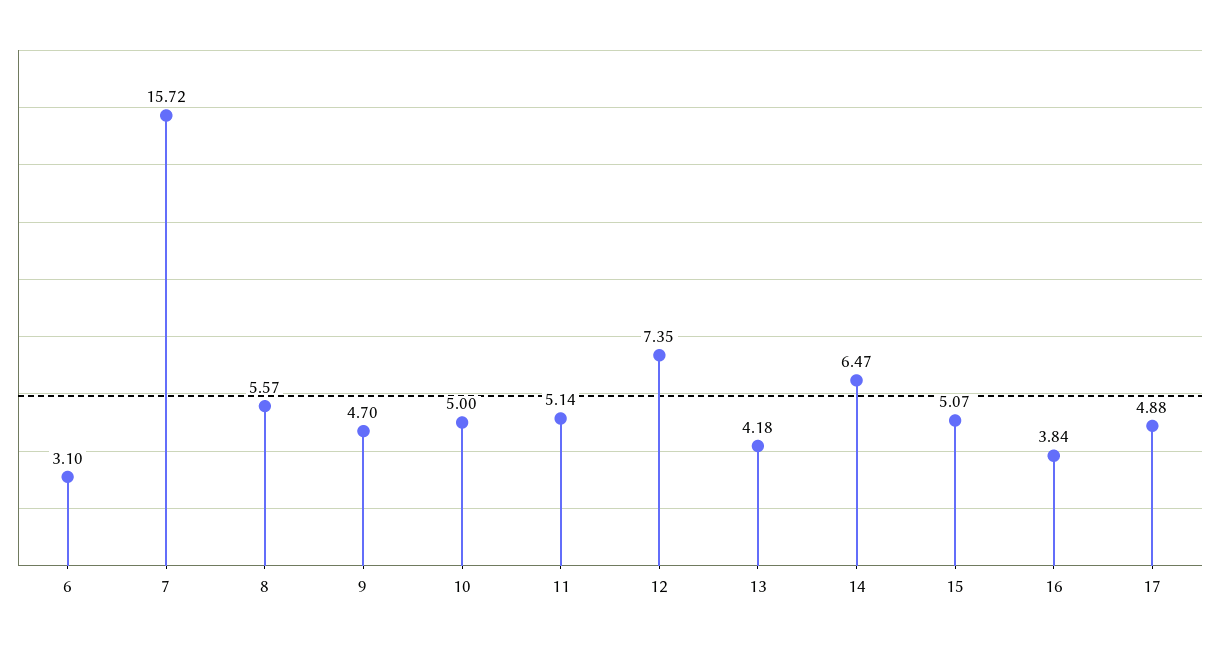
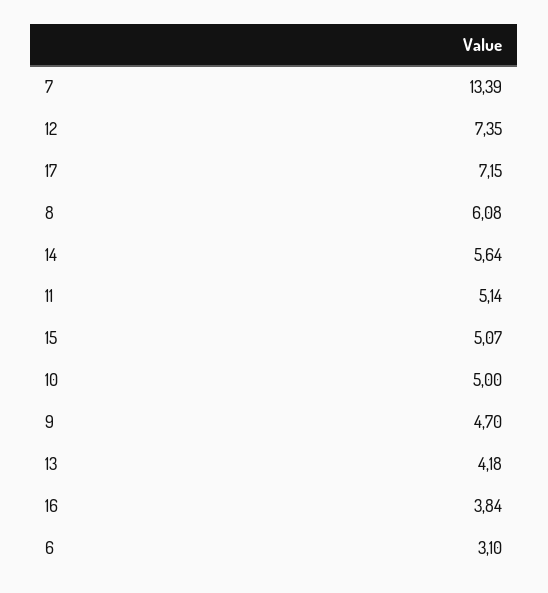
  {
    "6": 3.1,
-   "7": 15.72,
+   "7": 13.39,
-   "8": 5.57,
+   "8": 6.08,
    "9": 4.7,
    "10": 5,
    "11": 5.14,
    "12": 7.35,
    "13": 4.18,
-   "14": 6.47,
+   "14": 5.64,
    "15": 5.07,
    "16": 3.84,
-   "17": 4.88
+   "17": 7.15
  }

